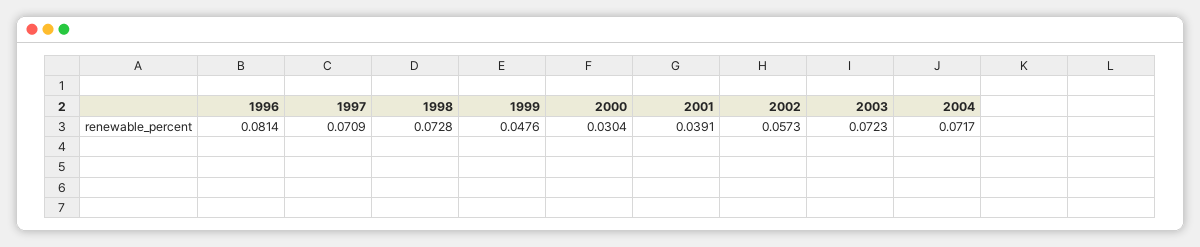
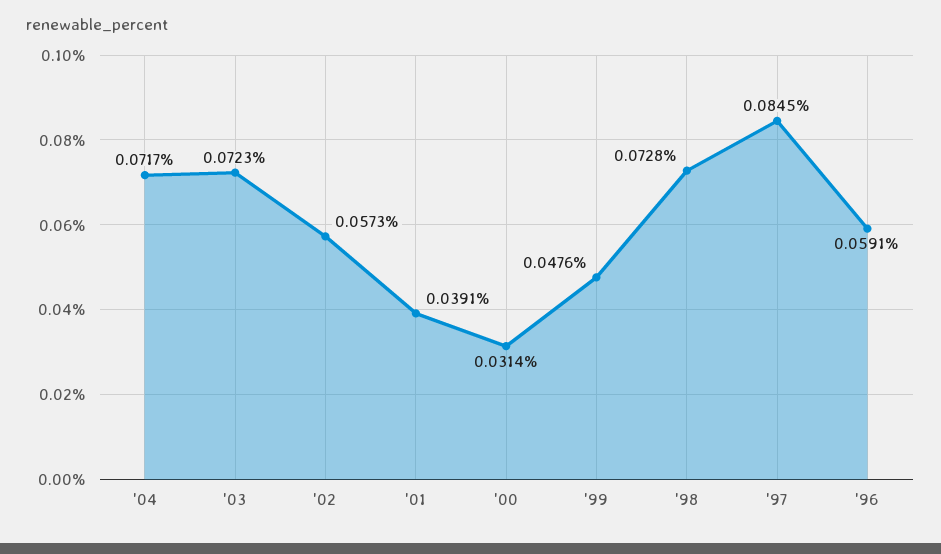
  {
-   "1996": 0.0814,
+   "1996": 0.0591,
-   "1997": 0.0709,
+   "1997": 0.0845,
    "1998": 0.0728,
    "1999": 0.0476,
-   "2000": 0.0304,
+   "2000": 0.0314,
    "2001": 0.0391,
    "2002": 0.0573,
    "2003": 0.0723,
    "2004": 0.0717
  }

